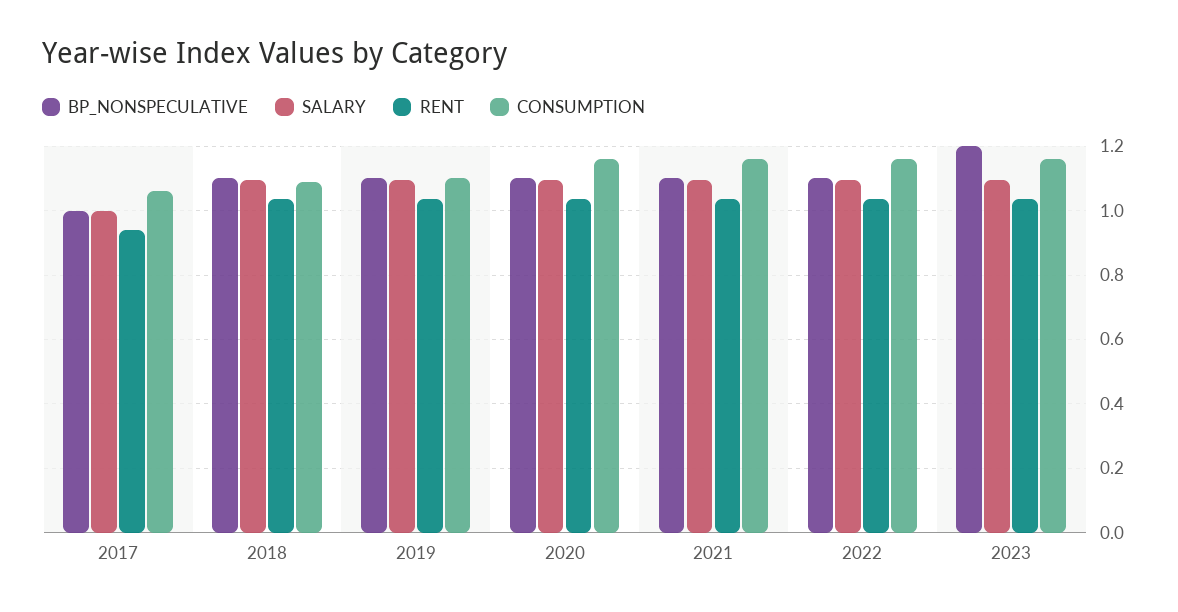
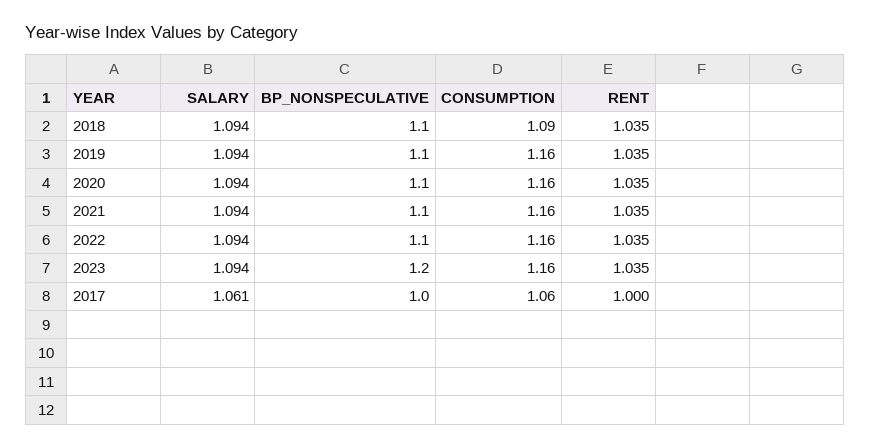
  {
    "BP_NONSPECULATIVE": {
      "2017": 1,
      "2018": 1.1,
      "2019": 1.1,
      "2020": 1.1,
      "2021": 1.1,
      "2022": 1.1,
      "2023": 1.2
    },
    "SALARY": {
-     "2017": 1,
+     "2017": 1.061,
      "2018": 1.094,
      "2019": 1.094,
      "2020": 1.094,
      "2021": 1.094,
      "2022": 1.094,
      "2023": 1.094
    },
    "RENT": {
-     "2017": 0.94,
+     "2017": 1,
      "2018": 1.035,
      "2019": 1.035,
      "2020": 1.035,
      "2021": 1.035,
      "2022": 1.035,
      "2023": 1.035
    },
    "CONSUMPTION": {
      "2017": 1.06,
      "2018": 1.09,
-     "2019": 1.1,
+     "2019": 1.16,
      "2020": 1.16,
      "2021": 1.16,
      "2022": 1.16,
      "2023": 1.16
    }
  }

